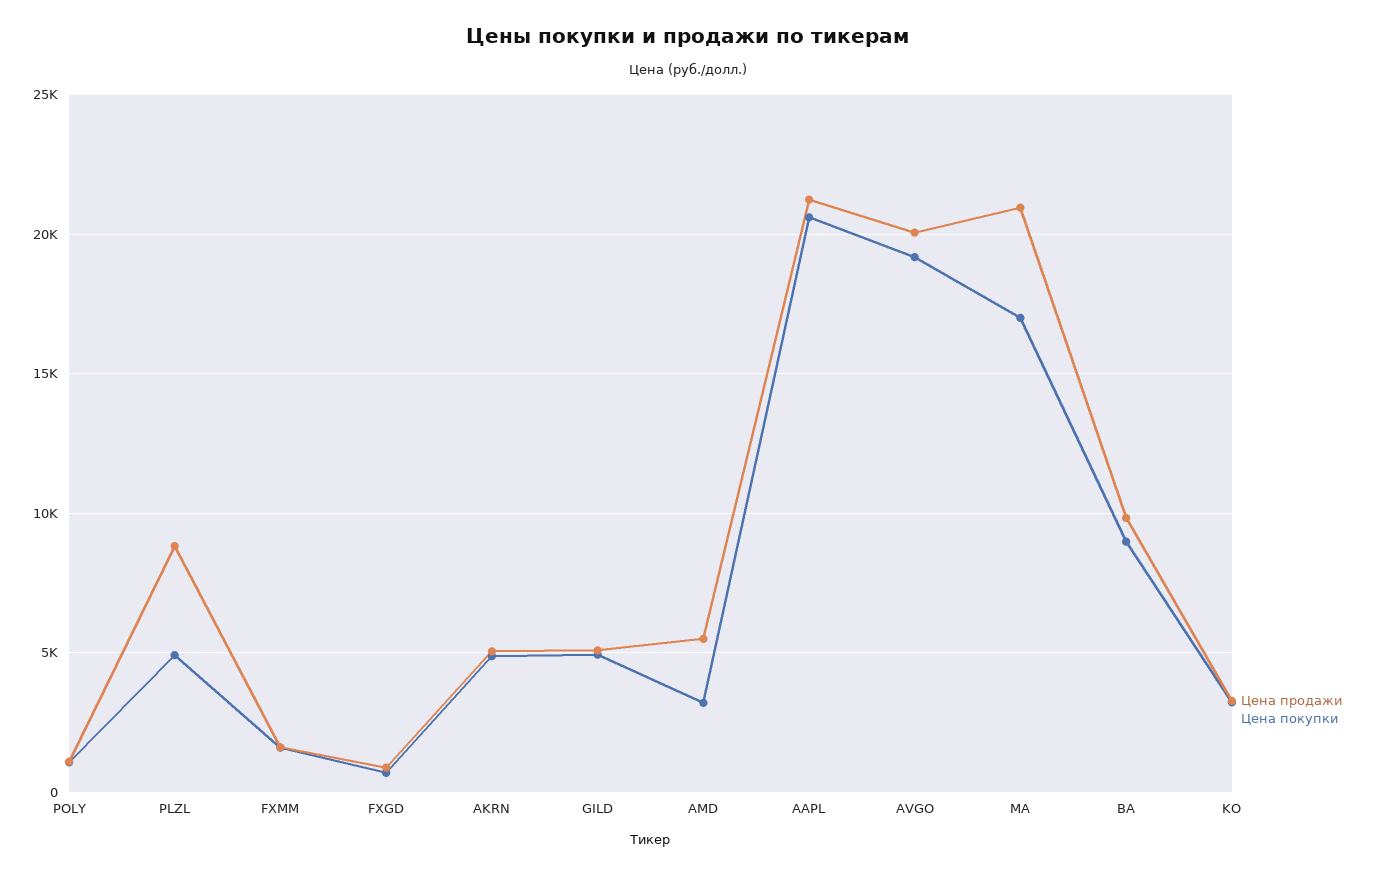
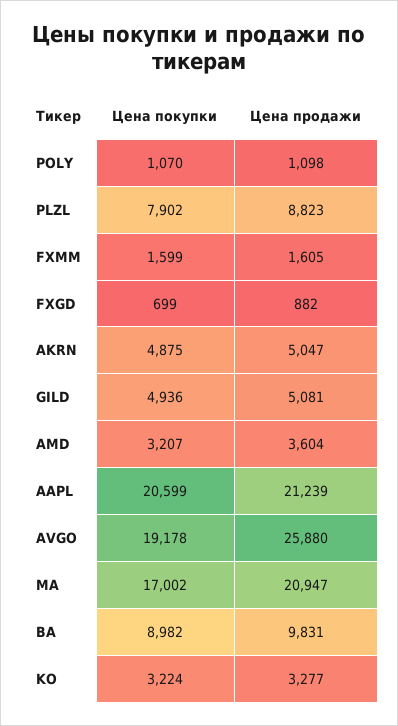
  {
    "Цена продажи": {
      "POLY": 1098,
      "PLZL": 8823,
      "FXMM": 1605,
      "FXGD": 882,
      "AKRN": 5047,
      "GILD": 5081,
-     "AMD": 5500,
+     "AMD": 3604,
      "AAPL": 21239,
-     "AVGO": 20000,
+     "AVGO": 25880,
      "MA": 20947,
      "BA": 9831,
      "KO": 3277
    },
    "Цена покупки": {
      "POLY": 1070,
-     "PLZL": 5000,
+     "PLZL": 7902,
      "FXMM": 1599,
      "FXGD": 699,
      "AKRN": 4875,
      "GILD": 4936,
      "AMD": 3207,
      "AAPL": 20599,
      "AVGO": 19178,
      "MA": 17002,
      "BA": 8982,
      "KO": 3224
    }
  }

